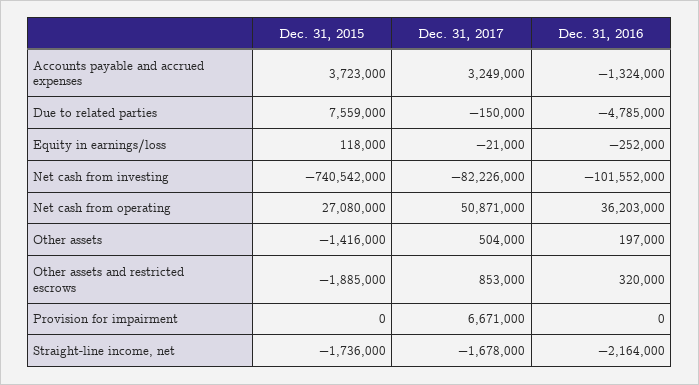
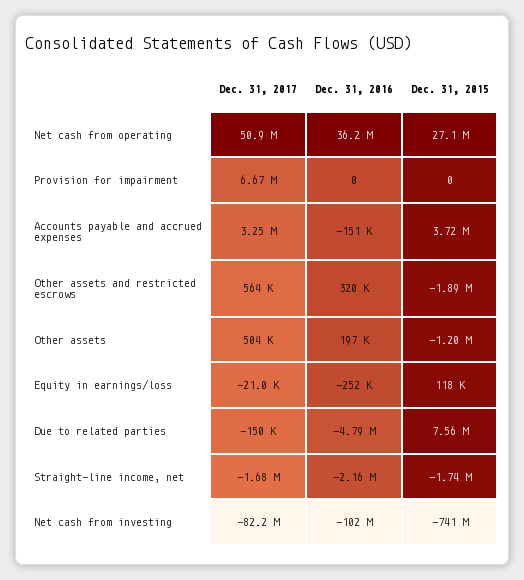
  {
    "Dec. 31, 2015": {
      "Accounts payable and accrued expenses": 3723000,
      "Due to related parties": 7559000,
      "Equity in earnings/loss": 118000,
      "Net cash from investing": -740542000,
      "Net cash from operating": 27080000,
-     "Other assets": -1416000,
+     "Other assets": -1200000,
      "Other assets and restricted escrows": -1885000,
      "Provision for impairment": 0,
      "Straight-line income, net": -1736000
    },
    "Dec. 31, 2017": {
      "Accounts payable and accrued expenses": 3249000,
      "Due to related parties": -150000,
      "Equity in earnings/loss": -21000,
      "Net cash from investing": -82226000,
      "Net cash from operating": 50871000,
      "Other assets": 504000,
-     "Other assets and restricted escrows": 853000,
+     "Other assets and restricted escrows": 564000,
      "Provision for impairment": 6671000,
      "Straight-line income, net": -1678000
    },
    "Dec. 31, 2016": {
-     "Accounts payable and accrued expenses": -1324000,
+     "Accounts payable and accrued expenses": -151000,
      "Due to related parties": -4785000,
      "Equity in earnings/loss": -252000,
      "Net cash from investing": -101552000,
      "Net cash from operating": 36203000,
      "Other assets": 197000,
      "Other assets and restricted escrows": 320000,
      "Provision for impairment": 0,
      "Straight-line income, net": -2164000
    }
  }

